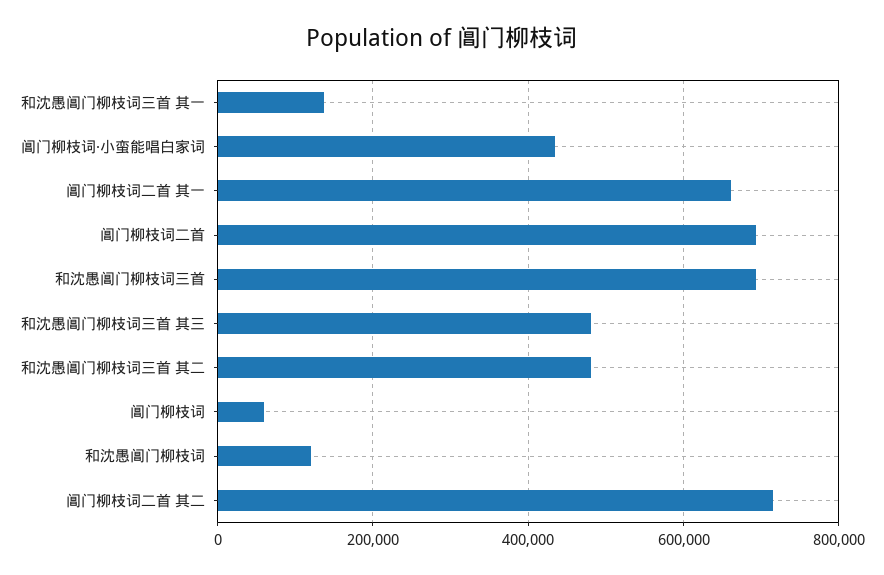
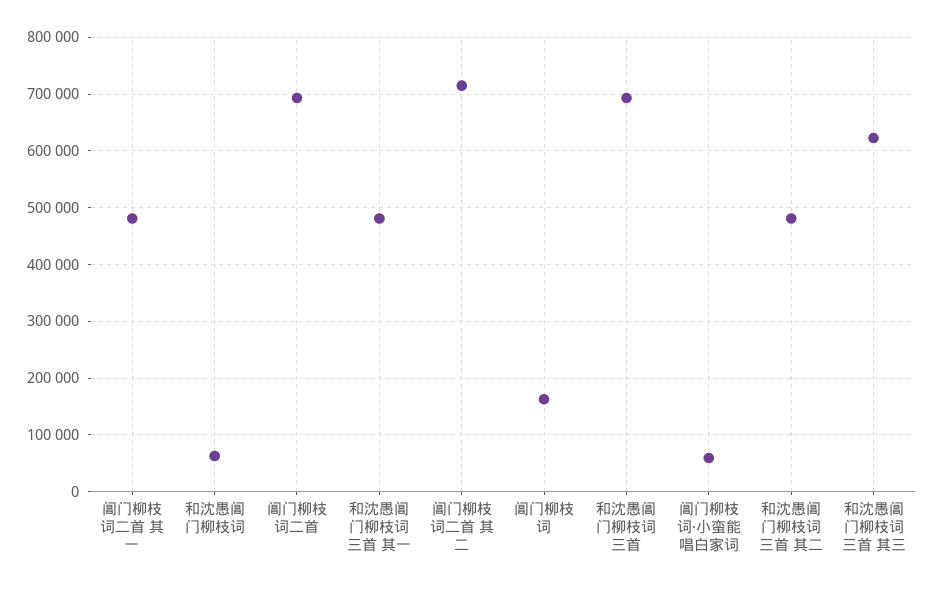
  {
-   "和沈愚阊门柳枝词三首 其一": 140000,
+   "和沈愚阊门柳枝词三首 其一": 480000,
-   "阊门柳枝词·小蛮能唱白家词": 440000,
+   "阊门柳枝词·小蛮能唱白家词": 60000,
-   "阊门柳枝词二首 其一": 660000,
+   "阊门柳枝词二首 其一": 480000,
    "阊门柳枝词二首": 700000,
    "和沈愚阊门柳枝词三首": 700000,
-   "和沈愚阊门柳枝词三首 其三": 480000,
+   "和沈愚阊门柳枝词三首 其三": 620000,
    "和沈愚阊门柳枝词三首 其二": 480000,
-   "阊门柳枝词": 60000,
+   "阊门柳枝词": 160000,
-   "和沈愚阊门柳枝词": 120000,
+   "和沈愚阊门柳枝词": 60000,
    "阊门柳枝词二首 其二": 720000
  }

